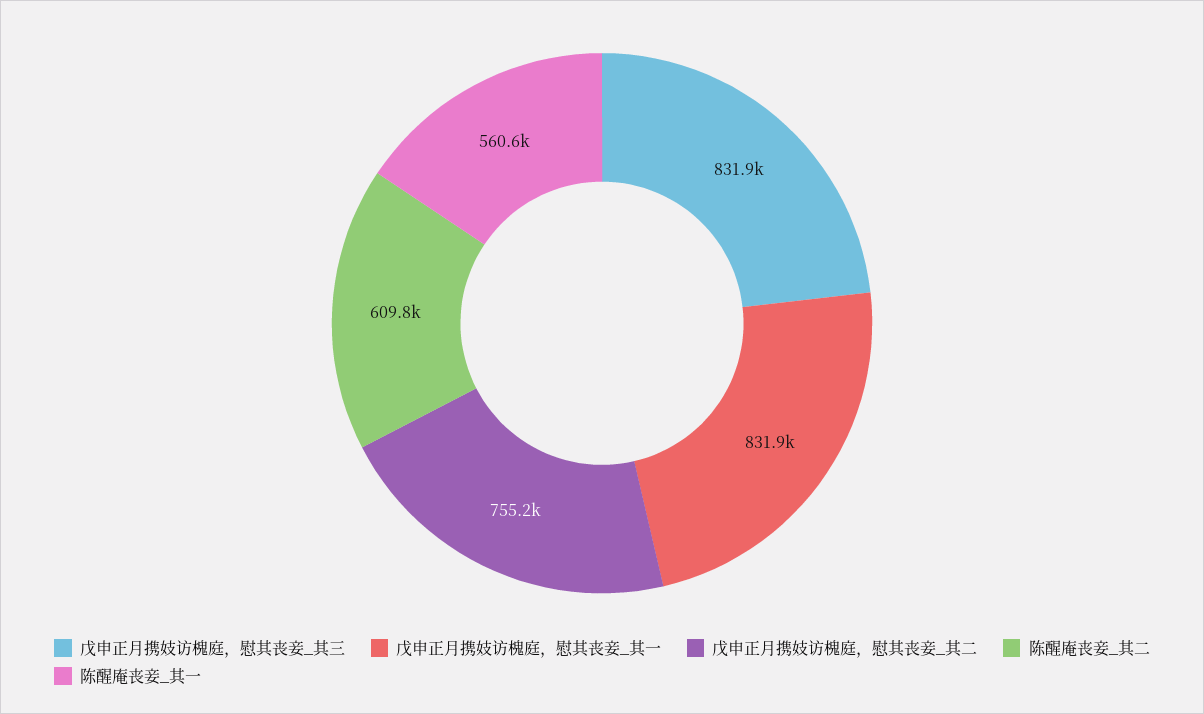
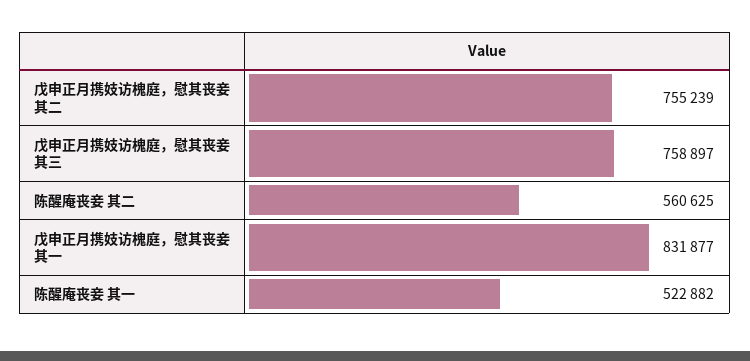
  {
-   "戊申正月携妓访槐庭，慰其丧妾_其三": 831900,
+   "戊申正月携妓访槐庭，慰其丧妾_其三": 758897,
    "戊申正月携妓访槐庭，慰其丧妾_其一": 831877,
    "戊申正月携妓访槐庭，慰其丧妾_其二": 755239,
-   "陈醒庵丧妾_其二": 609800,
+   "陈醒庵丧妾_其二": 560625,
-   "陈醒庵丧妾_其一": 560600
+   "陈醒庵丧妾_其一": 522882
  }

